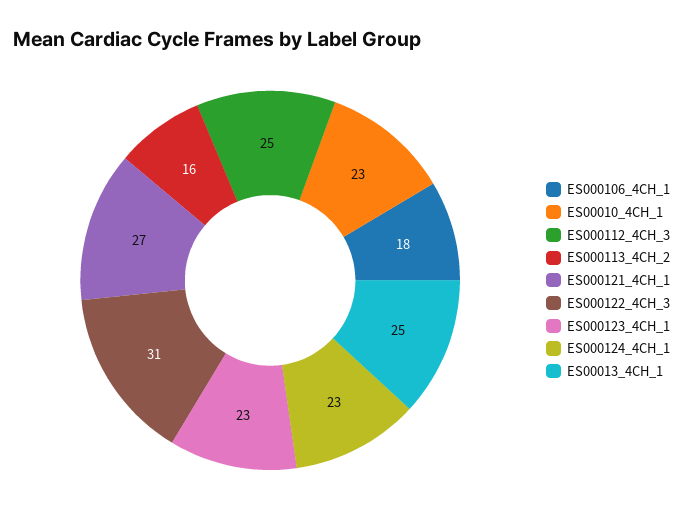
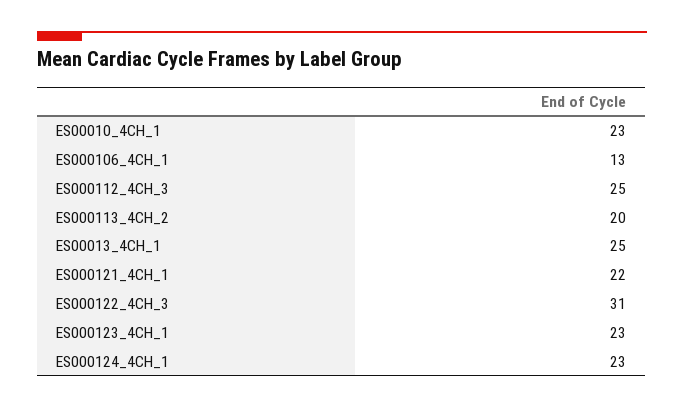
  {
-   "ES000106_4CH_1": 18,
+   "ES000106_4CH_1": 13,
    "ES00010_4CH_1": 23,
    "ES000112_4CH_3": 25,
-   "ES000113_4CH_2": 16,
+   "ES000113_4CH_2": 20,
-   "ES000121_4CH_1": 27,
+   "ES000121_4CH_1": 22,
    "ES000122_4CH_3": 31,
    "ES000123_4CH_1": 23,
    "ES000124_4CH_1": 23,
    "ES00013_4CH_1": 25
  }

